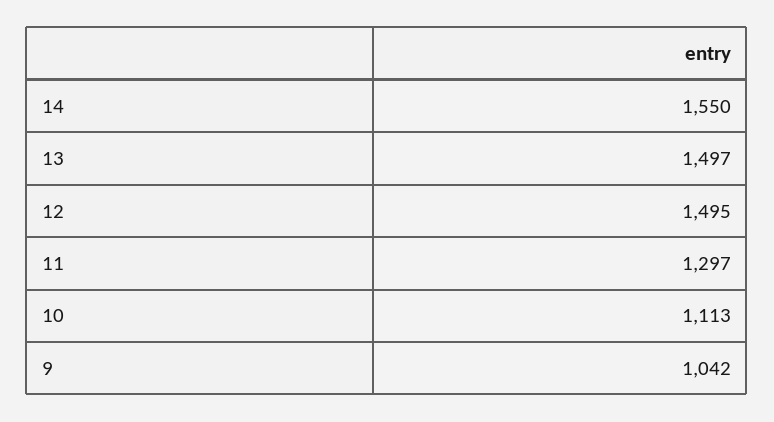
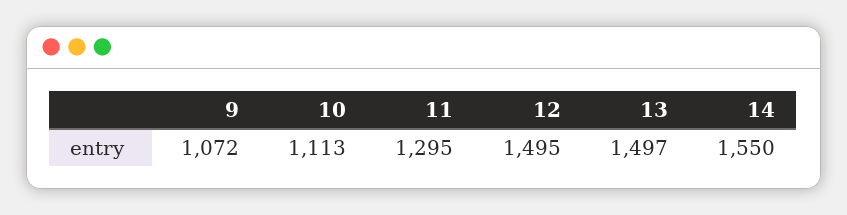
  {
    "14": 1550,
    "13": 1497,
    "12": 1495,
-   "11": 1297,
+   "11": 1295,
    "10": 1113,
-   "9": 1042
+   "9": 1072
  }

